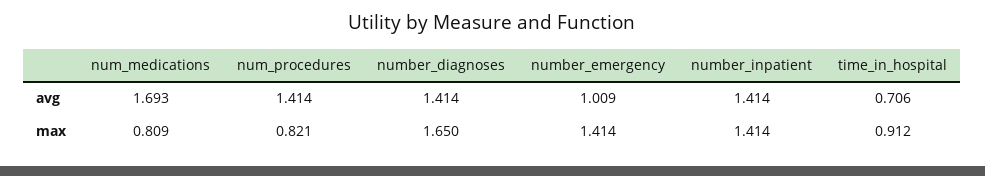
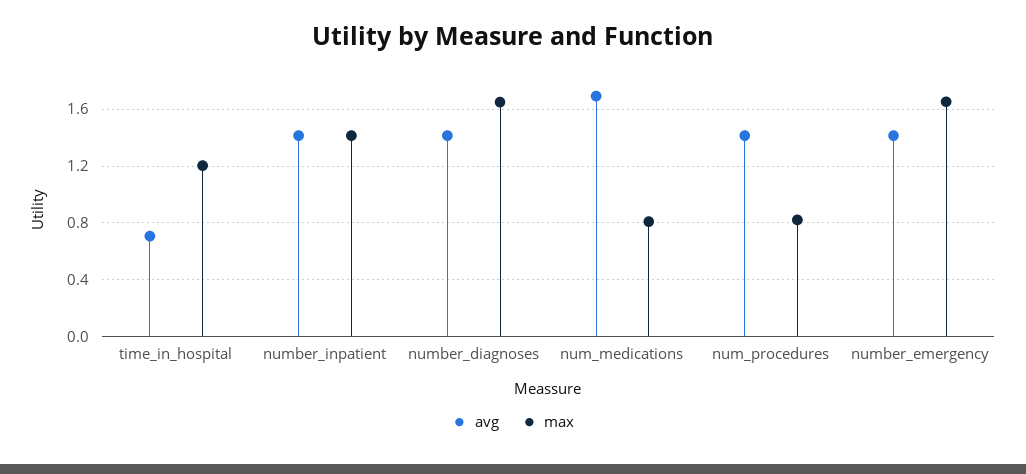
  {
    "avg": {
      "num_medications": 1.693,
      "num_procedures": 1.414,
      "number_diagnoses": 1.414,
-     "number_emergency": 1.009,
+     "number_emergency": 1.4,
      "number_inpatient": 1.414,
      "time_in_hospital": 0.706
    },
    "max": {
      "num_medications": 0.809,
      "num_procedures": 0.821,
      "number_diagnoses": 1.65,
-     "number_emergency": 1.414,
+     "number_emergency": 1.65,
      "number_inpatient": 1.414,
-     "time_in_hospital": 0.912
+     "time_in_hospital": 1.2
    }
  }

